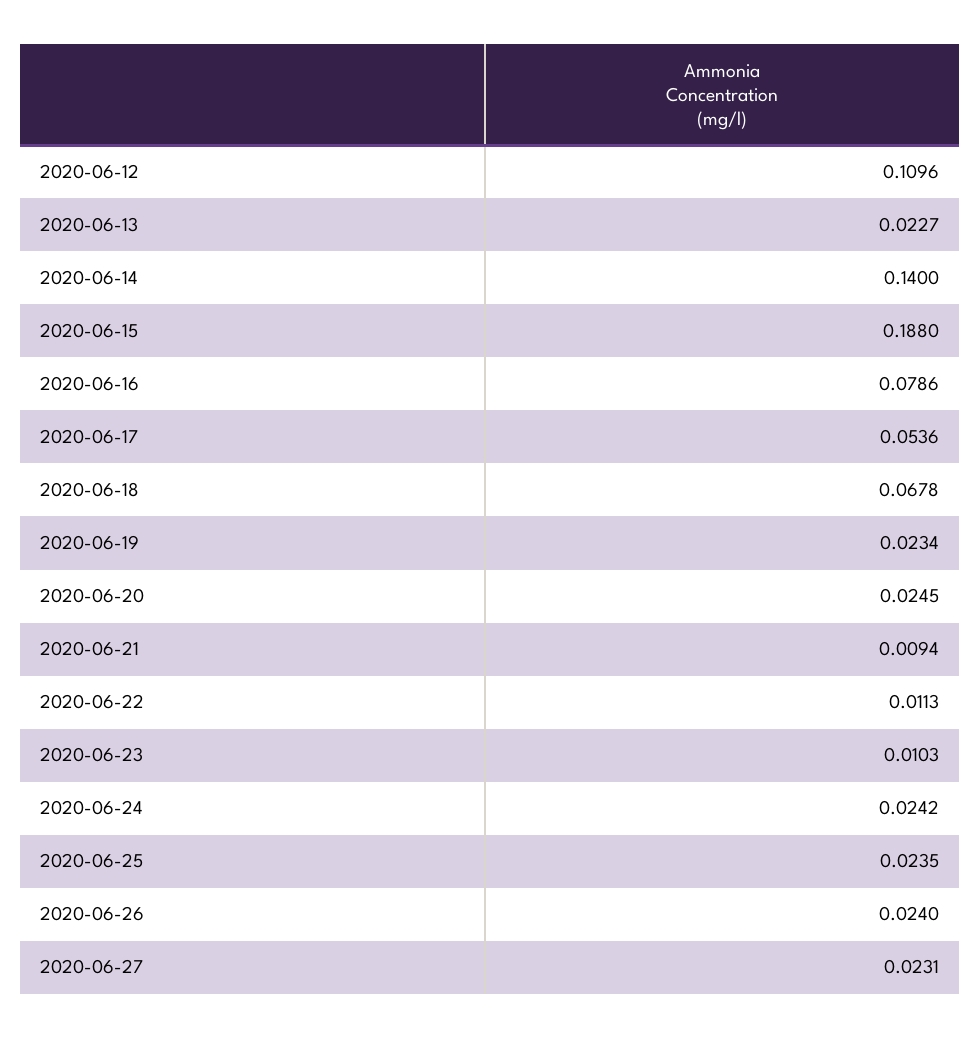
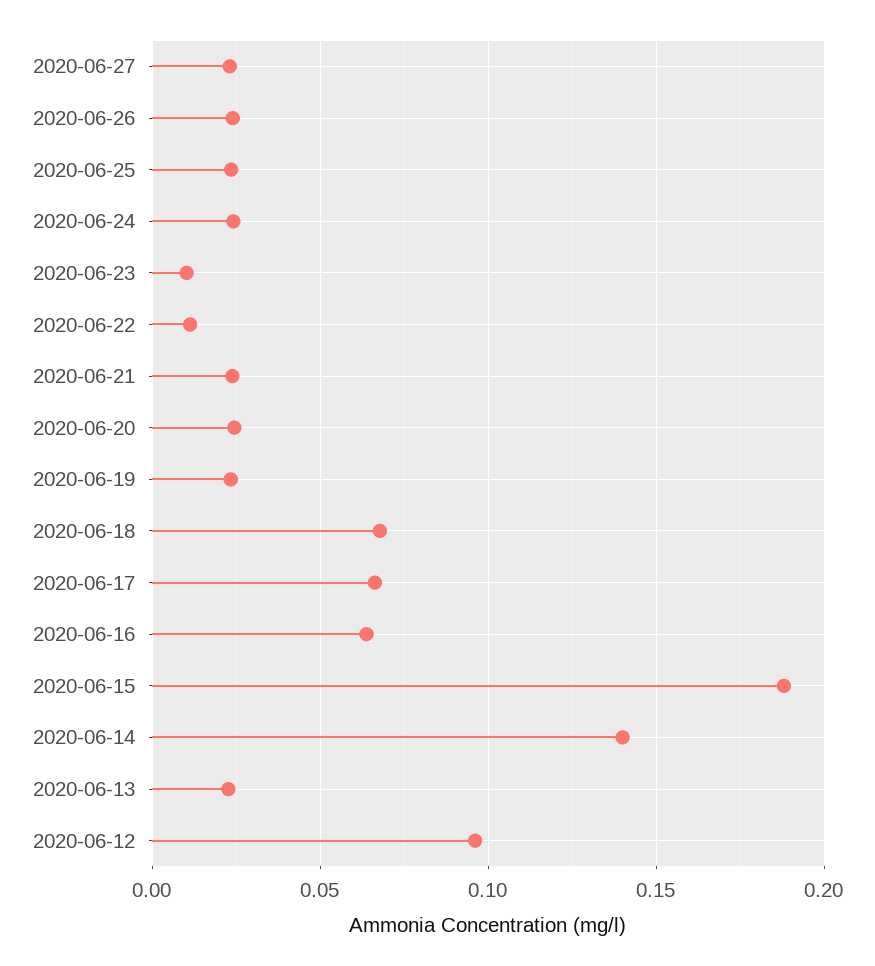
  {
-   "2020-06-12": 0.1096,
+   "2020-06-12": 0.095,
    "2020-06-13": 0.0227,
    "2020-06-14": 0.14,
    "2020-06-15": 0.188,
-   "2020-06-16": 0.0786,
+   "2020-06-16": 0.065,
-   "2020-06-17": 0.0536,
+   "2020-06-17": 0.065,
    "2020-06-18": 0.0678,
    "2020-06-19": 0.0234,
    "2020-06-20": 0.0245,
-   "2020-06-21": 0.0094,
+   "2020-06-21": 0.025,
    "2020-06-22": 0.0113,
    "2020-06-23": 0.0103,
    "2020-06-24": 0.0242,
    "2020-06-25": 0.0235,
    "2020-06-26": 0.024,
    "2020-06-27": 0.0231
  }

